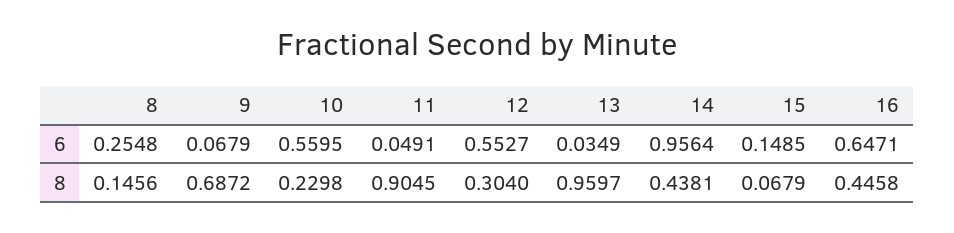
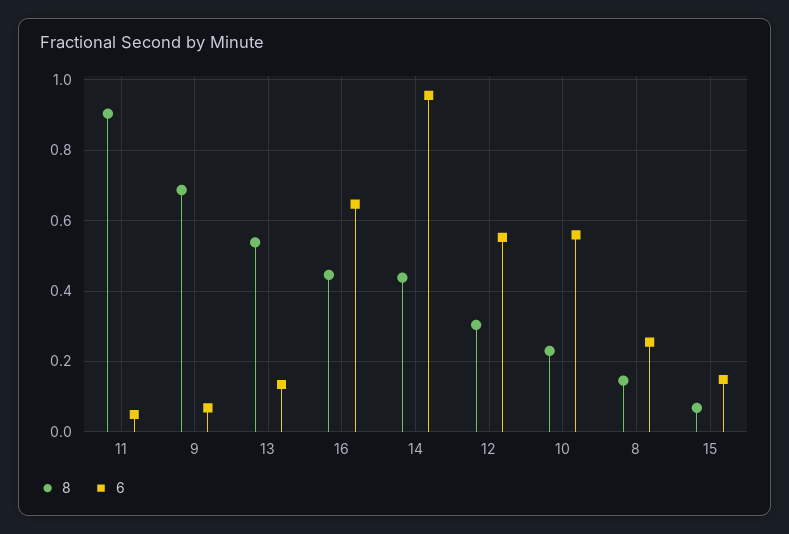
  {
    "6": {
      "8": 0.2548,
      "9": 0.0679,
      "10": 0.5595,
      "11": 0.0491,
      "12": 0.5527,
-     "13": 0.0349,
+     "13": 0.14,
      "14": 0.9564,
      "15": 0.1485,
      "16": 0.6471
    },
    "8": {
      "8": 0.1456,
      "9": 0.6872,
      "10": 0.2298,
      "11": 0.9045,
      "12": 0.304,
-     "13": 0.9597,
+     "13": 0.54,
      "14": 0.4381,
      "15": 0.0679,
      "16": 0.4458
    }
  }

